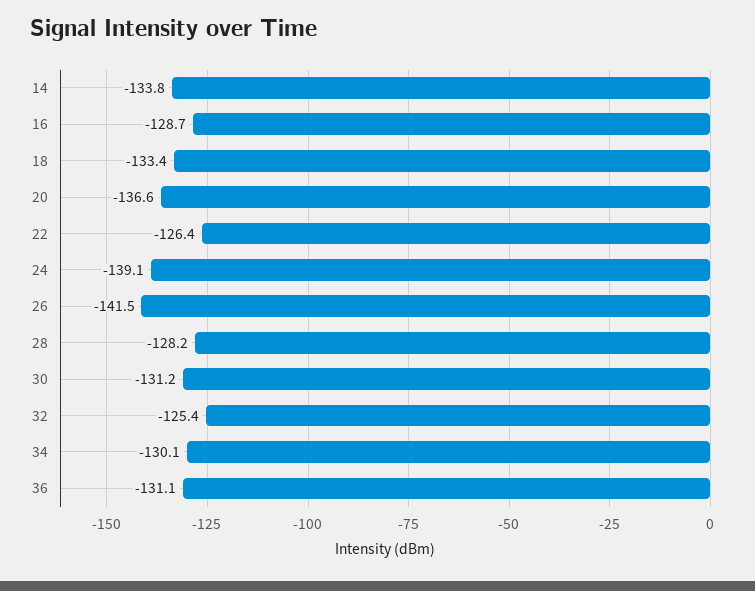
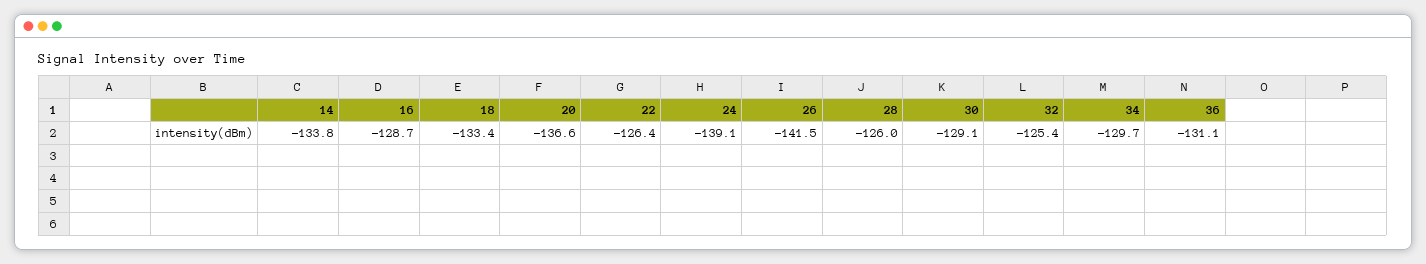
  {
    "14": -133.8,
    "16": -128.7,
    "18": -133.4,
    "20": -136.6,
    "22": -126.4,
    "24": -139.1,
    "26": -141.5,
-   "28": -128.2,
+   "28": -126,
-   "30": -131.2,
+   "30": -129.1,
    "32": -125.4,
-   "34": -130.1,
+   "34": -129.7,
    "36": -131.1
  }

